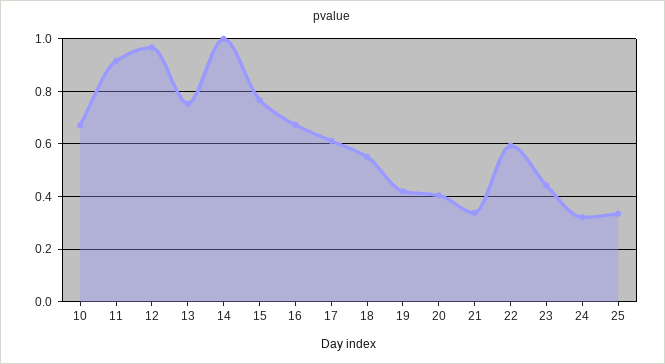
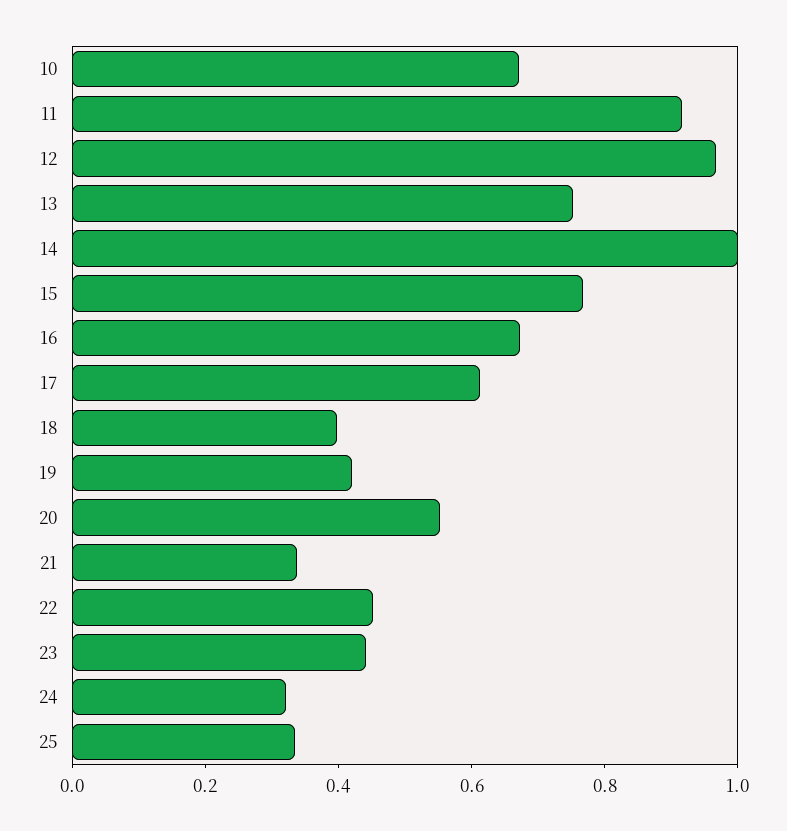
  {
    "10": 0.675,
    "11": 0.925,
    "12": 0.975,
    "13": 0.75,
    "14": 1,
    "15": 0.775,
    "16": 0.675,
    "17": 0.6,
-   "18": 0.55,
+   "18": 0.4,
    "19": 0.425,
-   "20": 0.4,
+   "20": 0.55,
    "21": 0.35,
-   "22": 0.6,
+   "22": 0.45,
    "23": 0.45,
    "24": 0.325,
    "25": 0.325
  }

